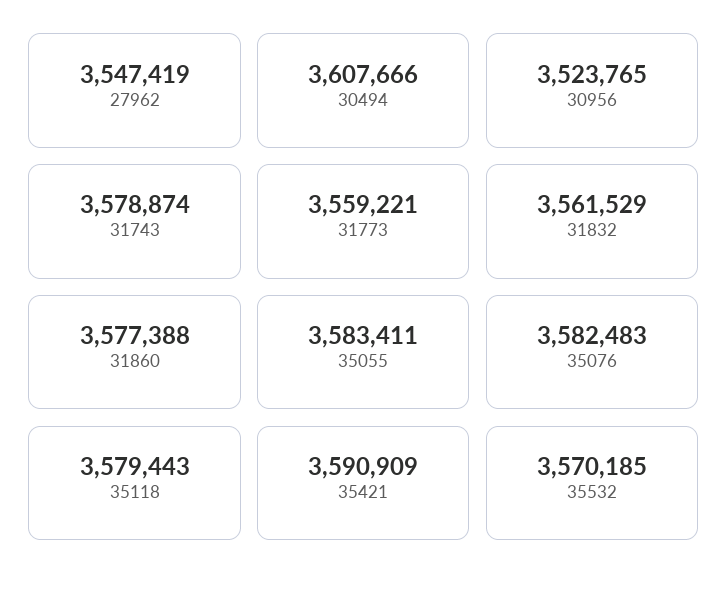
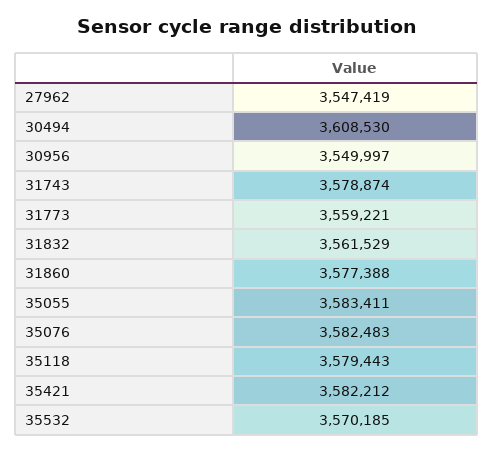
  {
    "27962": 3547419,
-   "30494": 3607666,
+   "30494": 3608530,
-   "30956": 3523765,
+   "30956": 3549997,
    "31743": 3578874,
    "31773": 3559221,
    "31832": 3561529,
    "31860": 3577388,
    "35055": 3583411,
    "35076": 3582483,
    "35118": 3579443,
-   "35421": 3590909,
+   "35421": 3582212,
    "35532": 3570185
  }

